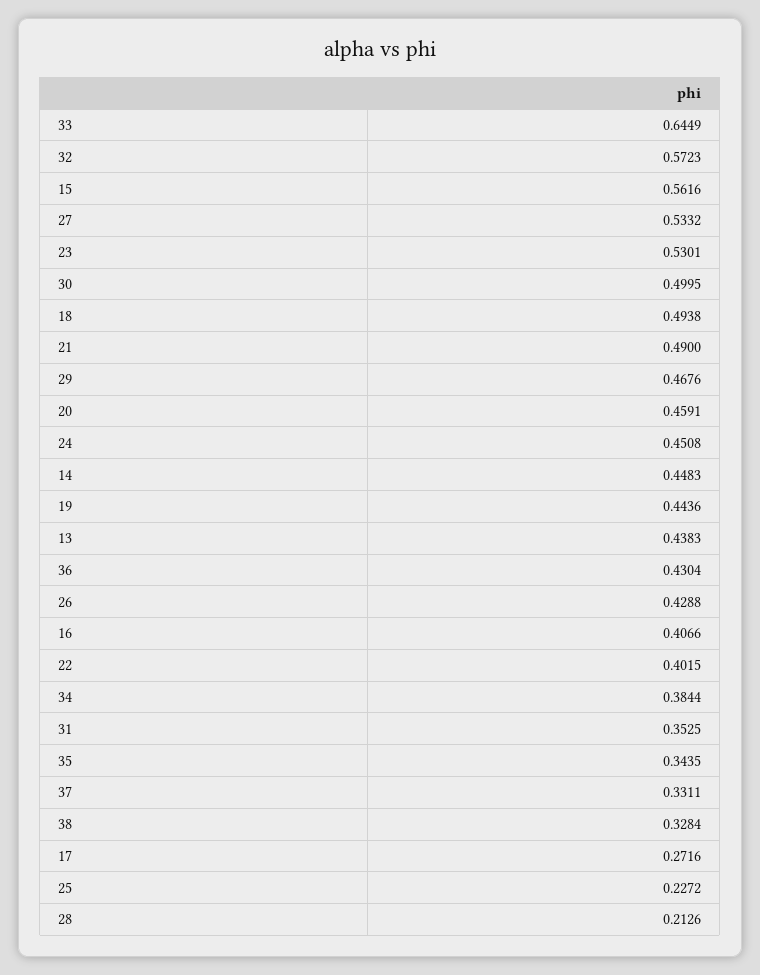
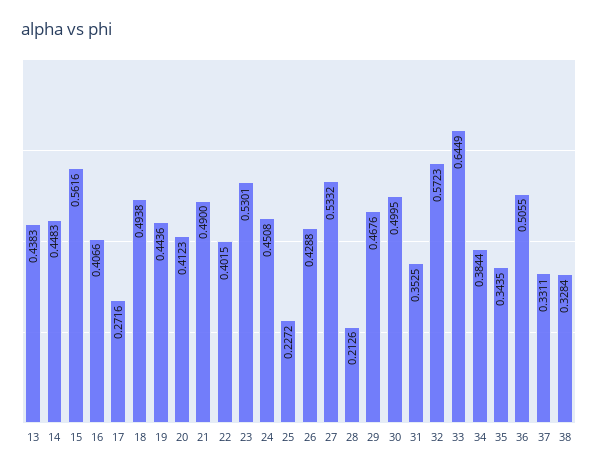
  {
    "33": 0.6449,
    "32": 0.5723,
    "15": 0.5616,
    "27": 0.5332,
    "23": 0.5301,
    "30": 0.4995,
    "18": 0.4938,
    "21": 0.49,
    "29": 0.4676,
-   "20": 0.4591,
+   "20": 0.4123,
    "24": 0.4508,
    "14": 0.4483,
    "19": 0.4436,
    "13": 0.4383,
-   "36": 0.4304,
+   "36": 0.5055,
    "26": 0.4288,
    "16": 0.4066,
    "22": 0.4015,
    "34": 0.3844,
    "31": 0.3525,
    "35": 0.3435,
    "37": 0.3311,
    "38": 0.3284,
    "17": 0.2716,
    "25": 0.2272,
    "28": 0.2126
  }

